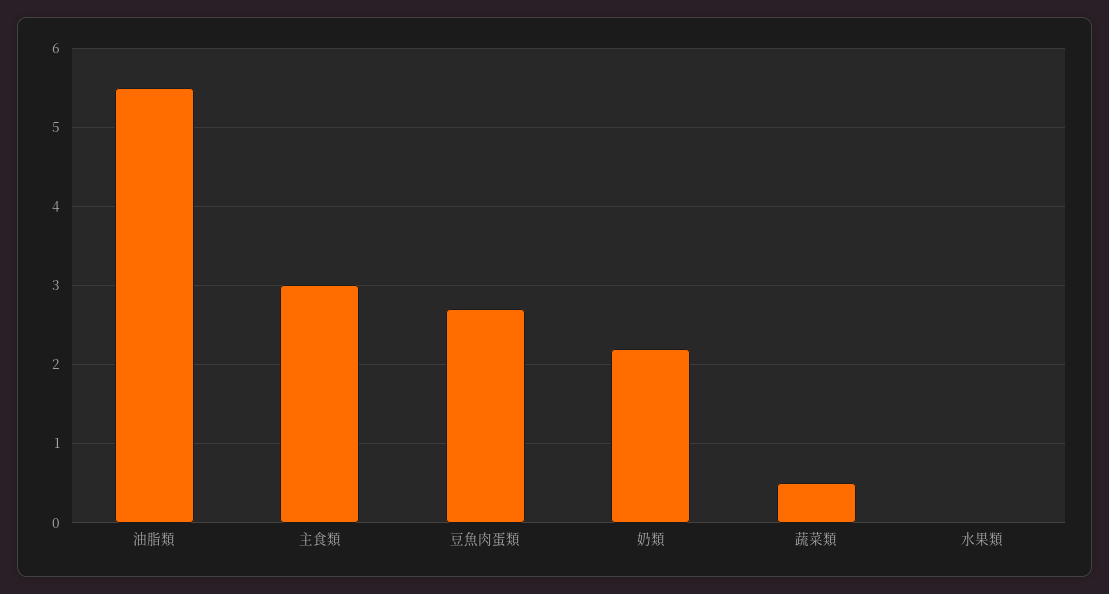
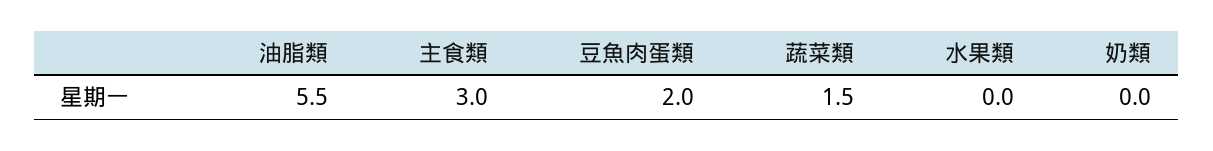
  {
    "油脂類": 5.5,
    "主食類": 3,
-   "豆魚肉蛋類": 2.7,
+   "豆魚肉蛋類": 2,
-   "奶類": 2.2,
+   "奶類": 0,
-   "蔬菜類": 0.5,
+   "蔬菜類": 1.5,
    "水果類": 0
  }

